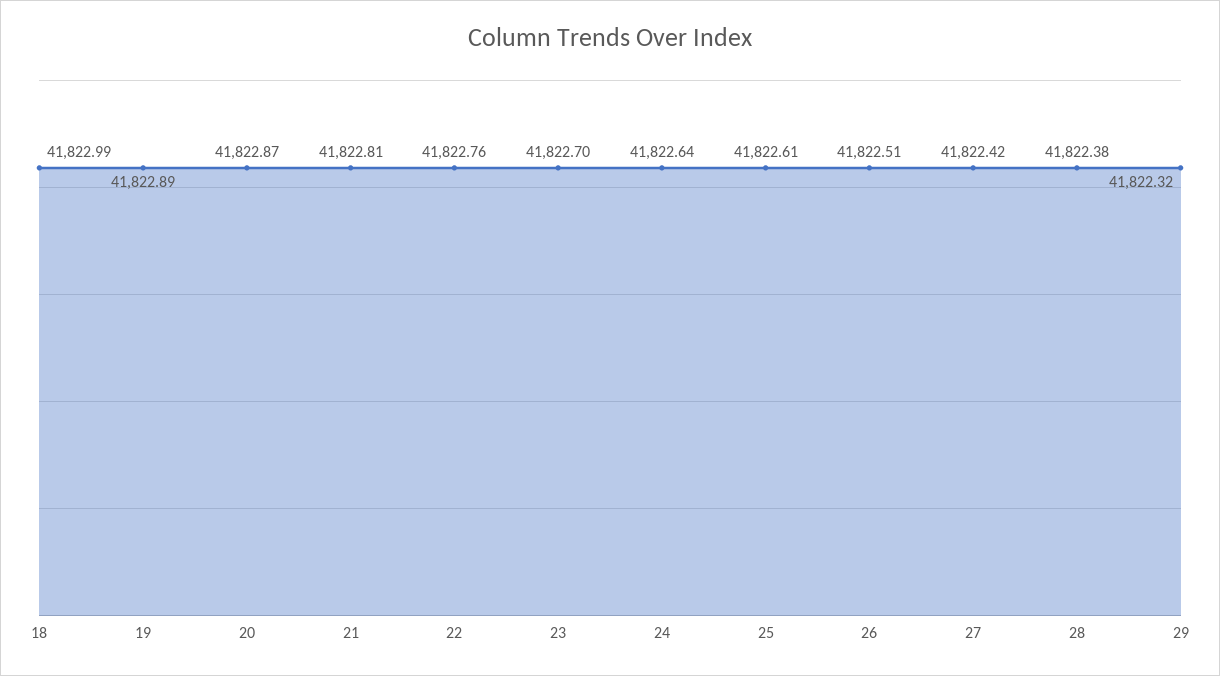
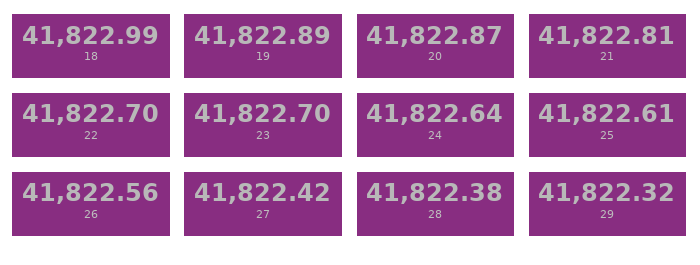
  {
    "18": 41822.99,
    "19": 41822.89,
    "20": 41822.87,
    "21": 41822.81,
-   "22": 41822.76,
+   "22": 41822.7,
    "23": 41822.7,
    "24": 41822.64,
    "25": 41822.61,
-   "26": 41822.51,
+   "26": 41822.56,
    "27": 41822.42,
    "28": 41822.38,
    "29": 41822.32
  }

